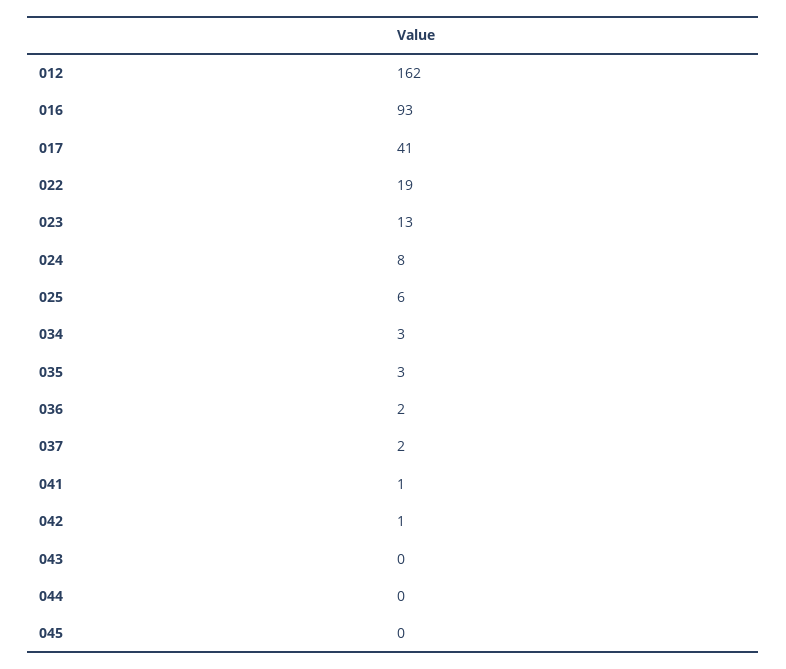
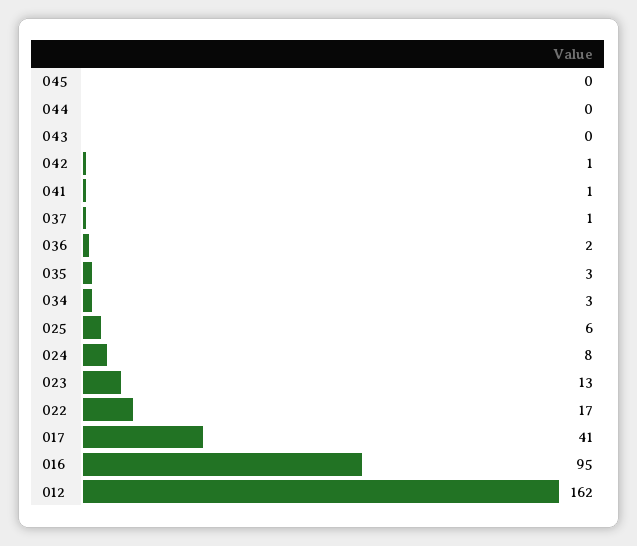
  {
    "012": 162,
-   "016": 93,
+   "016": 95,
    "017": 41,
-   "022": 19,
+   "022": 17,
    "023": 13,
    "024": 8,
    "025": 6,
    "034": 3,
    "035": 3,
    "036": 2,
-   "037": 2,
+   "037": 1,
    "041": 1,
    "042": 1,
    "043": 0,
    "044": 0,
    "045": 0
  }

